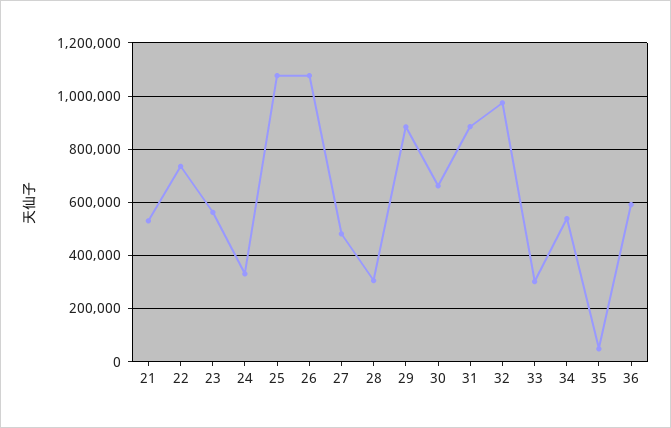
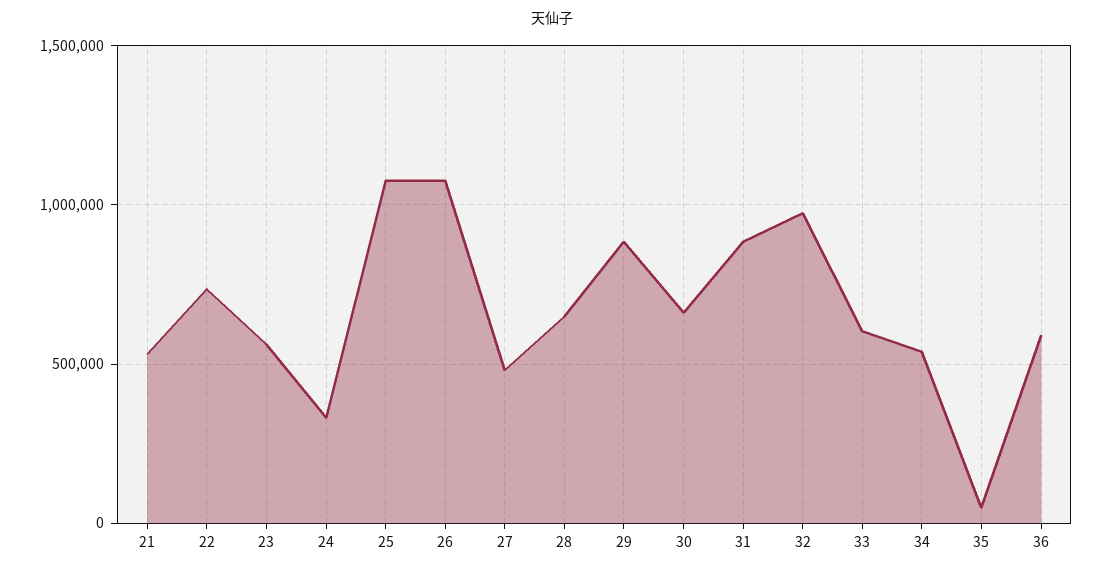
  {
    "21": 525000,
    "22": 725000,
    "23": 550000,
    "24": 325000,
    "25": 1075000,
    "26": 1075000,
    "27": 475000,
-   "28": 300000,
+   "28": 650000,
    "29": 875000,
    "30": 650000,
    "31": 875000,
    "32": 975000,
-   "33": 300000,
+   "33": 600000,
    "34": 550000,
    "35": 50000,
    "36": 600000
  }

